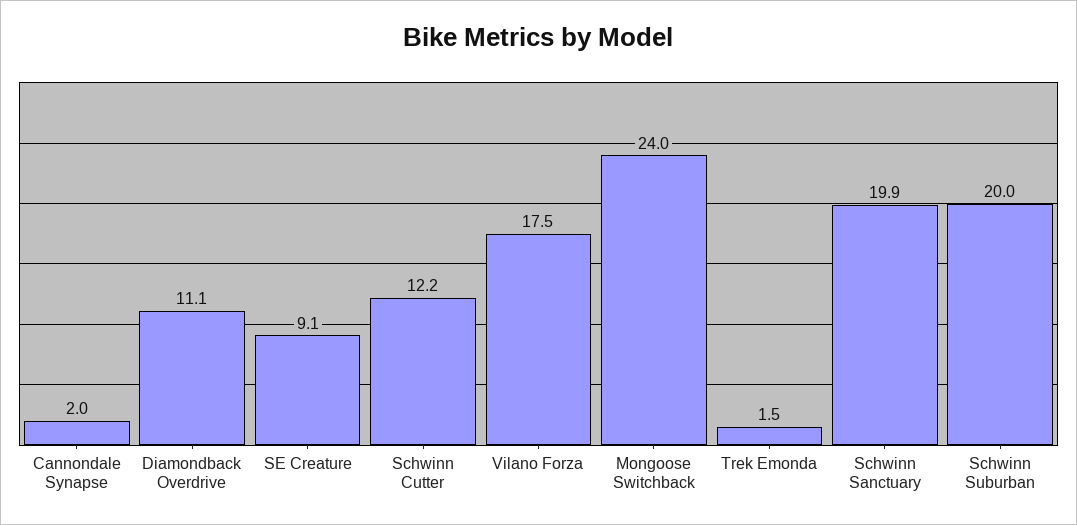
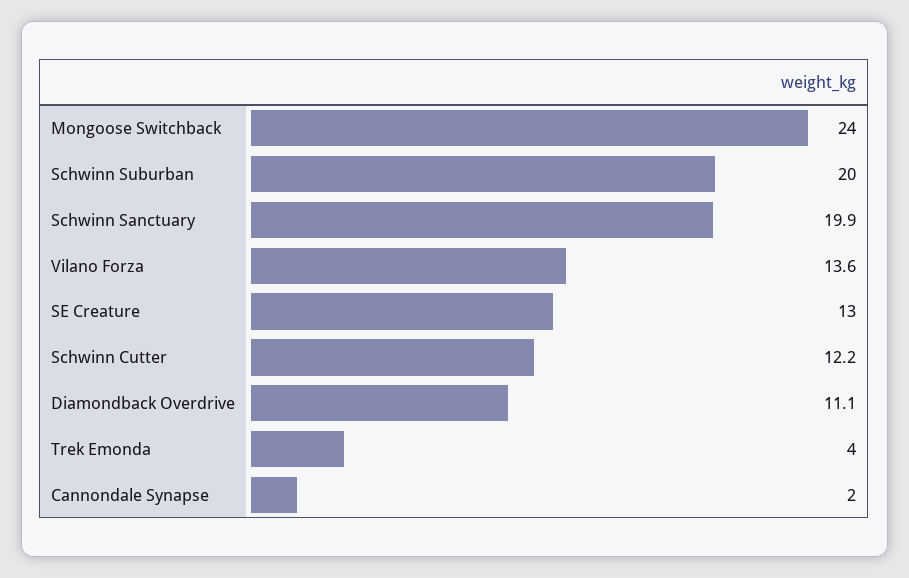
  {
    "Cannondale Synapse": 2,
    "Diamondback Overdrive": 11.1,
-   "SE Creature": 9.1,
+   "SE Creature": 13,
    "Schwinn Cutter": 12.2,
-   "Vilano Forza": 17.5,
+   "Vilano Forza": 13.6,
    "Mongoose Switchback": 24,
-   "Trek Emonda": 1.5,
+   "Trek Emonda": 4,
    "Schwinn Sanctuary": 19.9,
    "Schwinn Suburban": 20
  }

